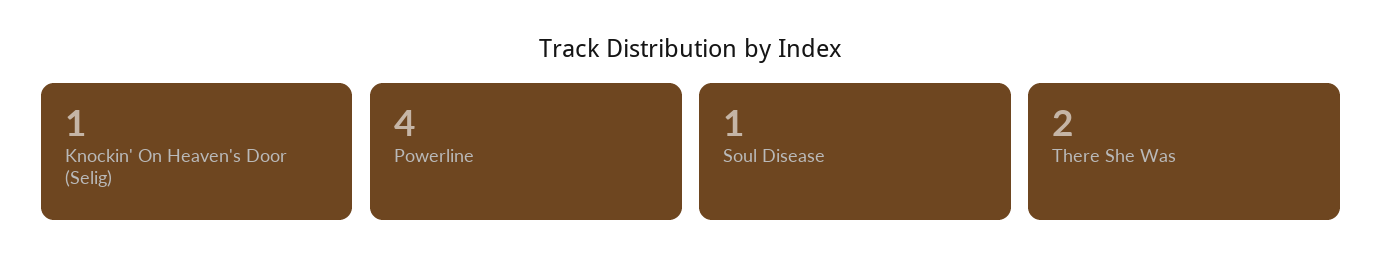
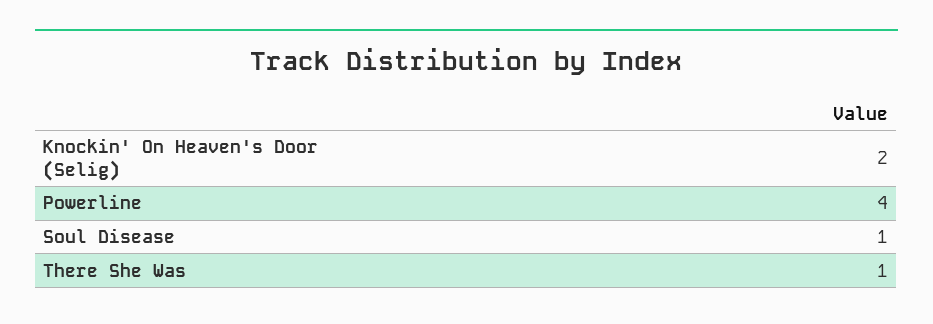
  {
-   "Knockin' On Heaven's Door (Selig)": 1,
+   "Knockin' On Heaven's Door (Selig)": 2,
    "Powerline": 4,
    "Soul Disease": 1,
-   "There She Was": 2
+   "There She Was": 1
  }

